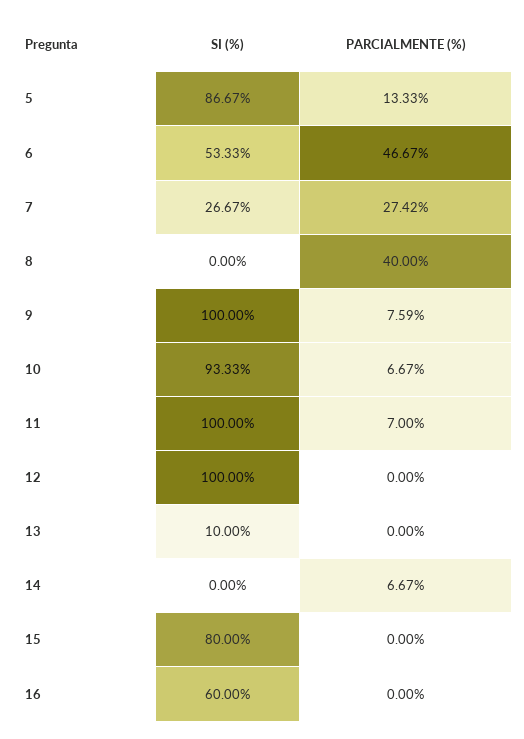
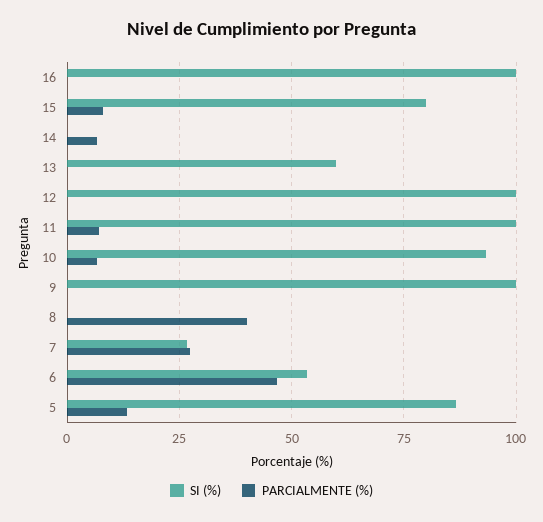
  {
    "SI (%)": {
      "5": 86.67,
      "6": 53.33,
      "7": 26.67,
      "8": 0,
      "9": 100,
      "10": 93.33,
      "11": 100,
      "12": 100,
-     "13": 10,
+     "13": 60,
      "14": 0,
      "15": 80,
-     "16": 60
+     "16": 100
    },
    "PARCIALMENTE (%)": {
      "5": 13.33,
      "6": 46.67,
      "7": 27.42,
      "8": 40,
-     "9": 7.59,
+     "9": 0,
      "10": 6.67,
      "11": 7,
      "12": 0,
      "13": 0,
      "14": 6.67,
-     "15": 0,
+     "15": 7.5,
      "16": 0
    }
  }

